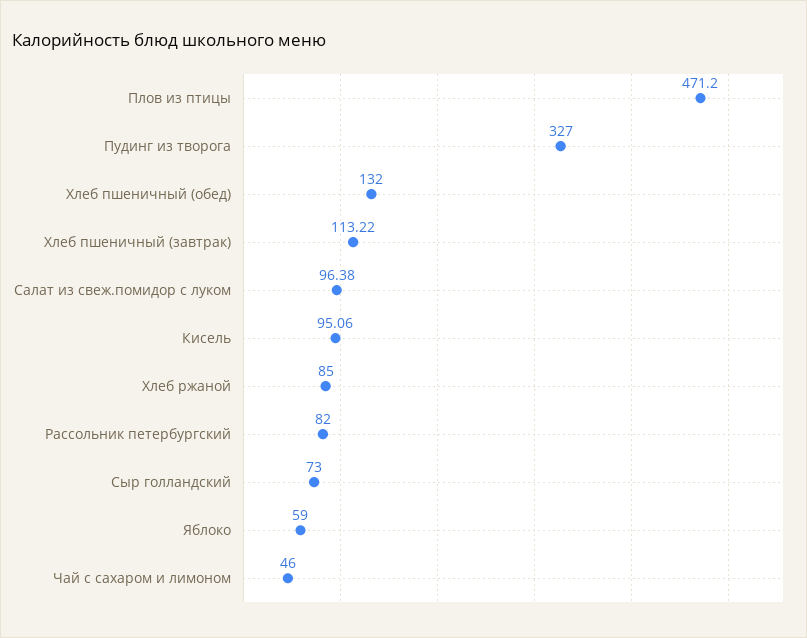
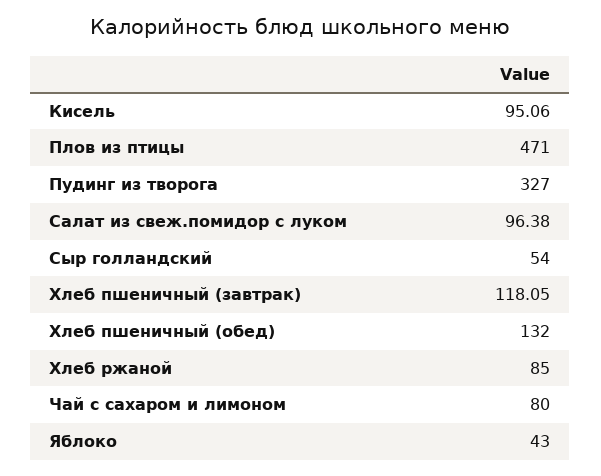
  {
-   "Плов из птицы": 471.2,
+   "Плов из птицы": 471,
    "Пудинг из творога": 327,
    "Хлеб пшеничный (обед)": 132,
-   "Хлеб пшеничный (завтрак)": 113.22,
+   "Хлеб пшеничный (завтрак)": 118.05,
    "Салат из свеж.помидор с луком": 96.38,
    "Кисель": 95.06,
    "Хлеб ржаной": 85,
-   "Рассольник петербургский": 82,
-   "Сыр голландский": 73,
+   "Сыр голландский": 54,
-   "Яблоко": 59,
+   "Яблоко": 43,
-   "Чай с сахаром и лимоном": 46
+   "Чай с сахаром и лимоном": 80
  }

